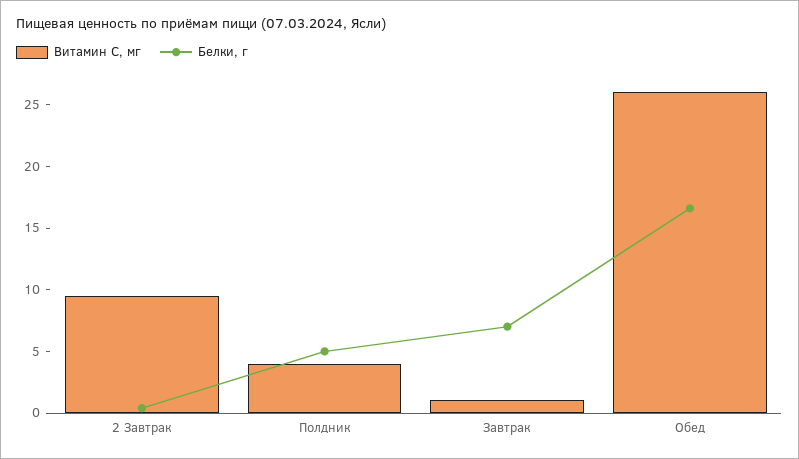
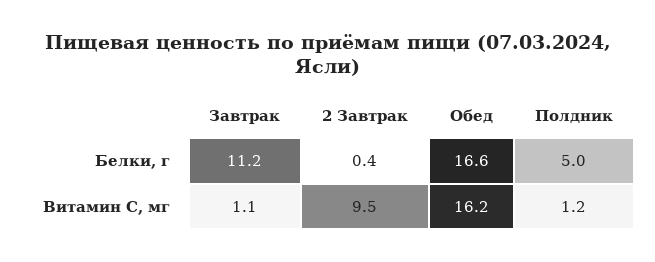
  {
    "Витамин С, мг": {
      "2 Завтрак": 9.5,
-     "Полдник": 4,
+     "Полдник": 1.2,
      "Завтрак": 1.1,
-     "Обед": 26
+     "Обед": 16.2
    },
    "Белки, г": {
      "2 Завтрак": 0.4,
      "Полдник": 5,
-     "Завтрак": 7,
+     "Завтрак": 11.2,
      "Обед": 16.6
    }
  }

